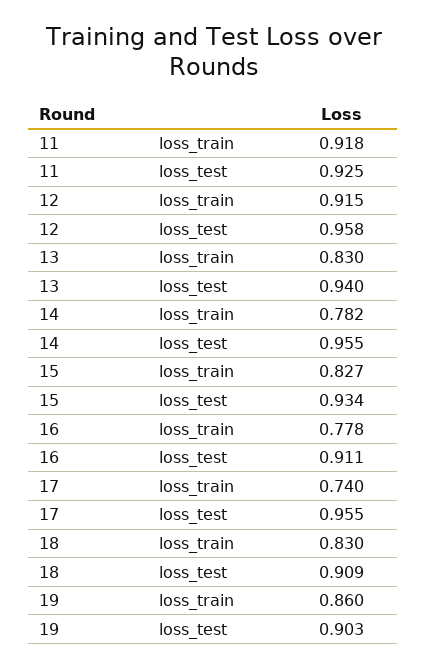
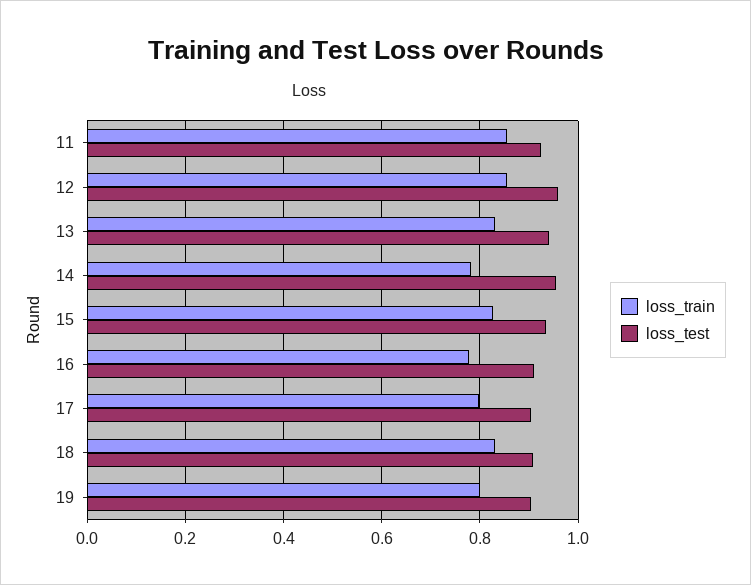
  {
    "loss_train": {
-     "11": 0.918,
+     "11": 0.86,
-     "12": 0.915,
+     "12": 0.86,
      "13": 0.83,
      "14": 0.782,
      "15": 0.827,
      "16": 0.778,
-     "17": 0.74,
+     "17": 0.8,
      "18": 0.83,
-     "19": 0.86
+     "19": 0.8
    },
    "loss_test": {
      "11": 0.925,
      "12": 0.958,
      "13": 0.94,
      "14": 0.955,
      "15": 0.934,
      "16": 0.911,
-     "17": 0.955,
+     "17": 0.9,
      "18": 0.909,
      "19": 0.903
    }
  }

